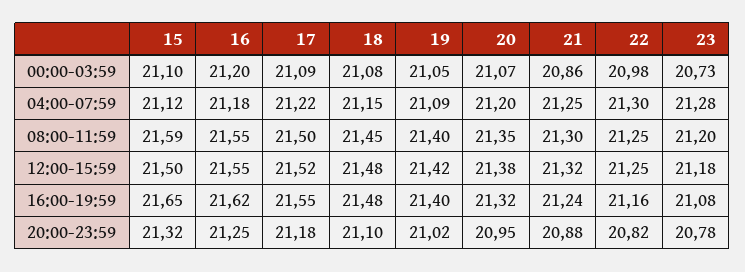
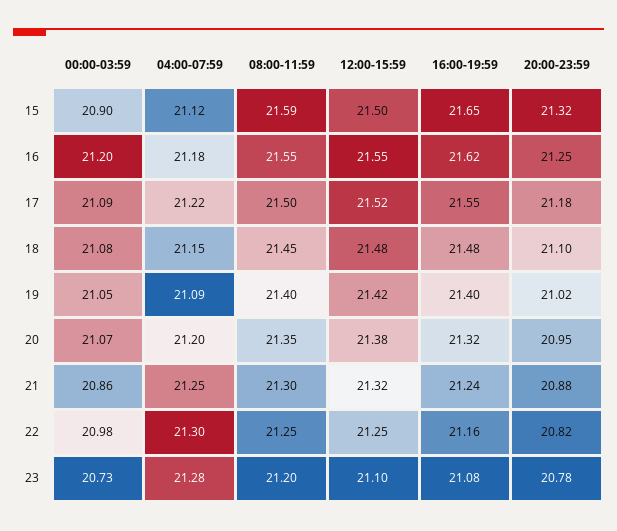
  {
    "15": {
-     "00:00-03:59": 21.1,
+     "00:00-03:59": 20.9,
      "04:00-07:59": 21.12,
      "08:00-11:59": 21.59,
      "12:00-15:59": 21.5,
      "16:00-19:59": 21.65,
      "20:00-23:59": 21.32
    },
    "16": {
      "00:00-03:59": 21.2,
      "04:00-07:59": 21.18,
      "08:00-11:59": 21.55,
      "12:00-15:59": 21.55,
      "16:00-19:59": 21.62,
      "20:00-23:59": 21.25
    },
    "17": {
      "00:00-03:59": 21.09,
      "04:00-07:59": 21.22,
      "08:00-11:59": 21.5,
      "12:00-15:59": 21.52,
      "16:00-19:59": 21.55,
      "20:00-23:59": 21.18
    },
    "18": {
      "00:00-03:59": 21.08,
      "04:00-07:59": 21.15,
      "08:00-11:59": 21.45,
      "12:00-15:59": 21.48,
      "16:00-19:59": 21.48,
      "20:00-23:59": 21.1
    },
    "19": {
      "00:00-03:59": 21.05,
      "04:00-07:59": 21.09,
      "08:00-11:59": 21.4,
      "12:00-15:59": 21.42,
      "16:00-19:59": 21.4,
      "20:00-23:59": 21.02
    },
    "20": {
      "00:00-03:59": 21.07,
      "04:00-07:59": 21.2,
      "08:00-11:59": 21.35,
      "12:00-15:59": 21.38,
      "16:00-19:59": 21.32,
      "20:00-23:59": 20.95
    },
    "21": {
      "00:00-03:59": 20.86,
      "04:00-07:59": 21.25,
      "08:00-11:59": 21.3,
      "12:00-15:59": 21.32,
      "16:00-19:59": 21.24,
      "20:00-23:59": 20.88
    },
    "22": {
      "00:00-03:59": 20.98,
      "04:00-07:59": 21.3,
      "08:00-11:59": 21.25,
      "12:00-15:59": 21.25,
      "16:00-19:59": 21.16,
      "20:00-23:59": 20.82
    },
    "23": {
      "00:00-03:59": 20.73,
      "04:00-07:59": 21.28,
      "08:00-11:59": 21.2,
-     "12:00-15:59": 21.18,
+     "12:00-15:59": 21.1,
      "16:00-19:59": 21.08,
      "20:00-23:59": 20.78
    }
  }

